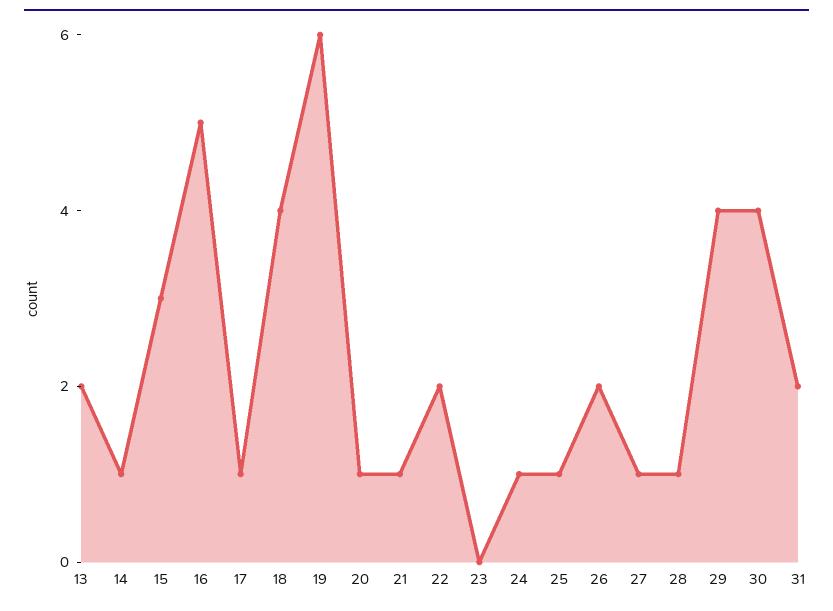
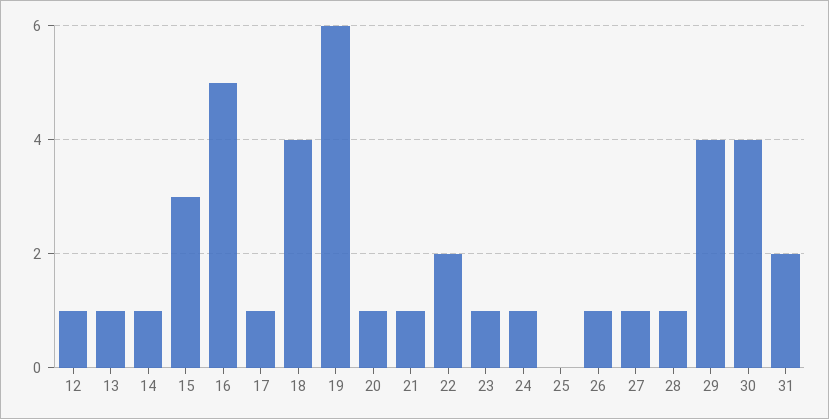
  {
-   "13": 2,
+   "13": 1,
    "14": 1,
    "15": 3,
    "16": 5,
    "17": 1,
    "18": 4,
    "19": 6,
    "20": 1,
    "21": 1,
    "22": 2,
-   "23": 0,
+   "23": 1,
    "24": 1,
-   "25": 1,
+   "25": 0,
-   "26": 2,
+   "26": 1,
    "27": 1,
    "28": 1,
    "29": 4,
    "30": 4,
-   "31": 2
+   "31": 2,
+   "12": 1
  }

